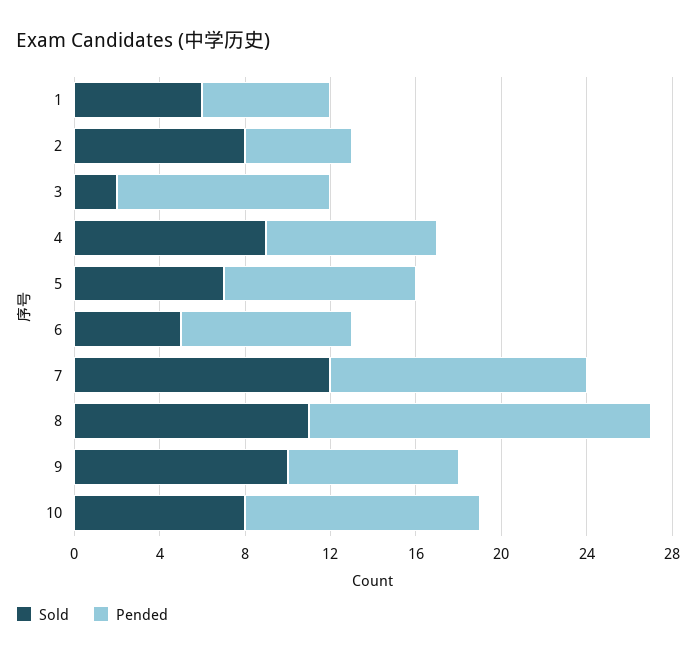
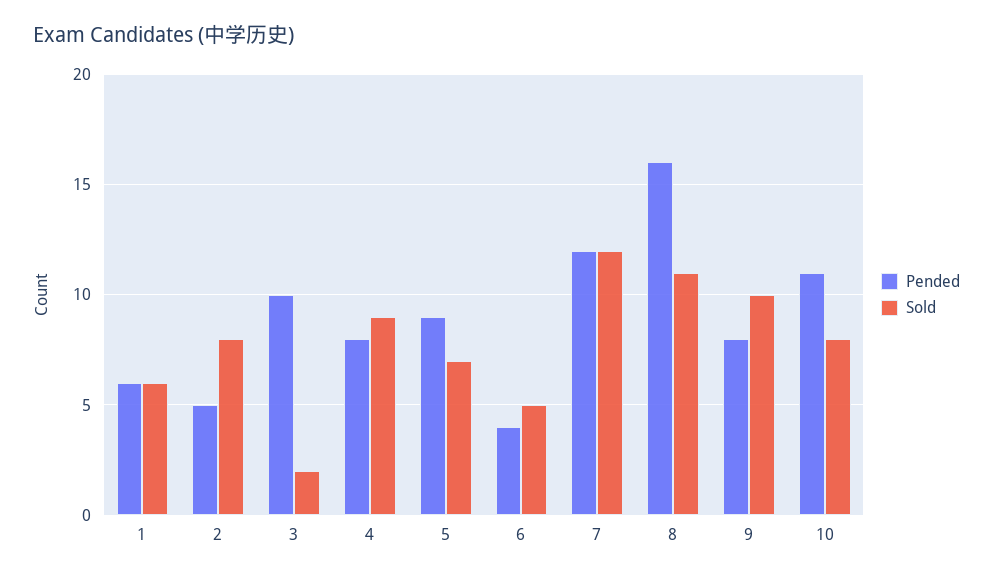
  {
    "Sold": {
      "1": 6,
      "2": 8,
      "3": 2,
      "4": 9,
      "5": 7,
      "6": 5,
      "7": 12,
      "8": 11,
      "9": 10,
      "10": 8
    },
    "Pended": {
      "1": 6,
      "2": 5,
      "3": 10,
      "4": 8,
      "5": 9,
-     "6": 8,
+     "6": 4,
      "7": 12,
      "8": 16,
      "9": 8,
      "10": 11
    }
  }

